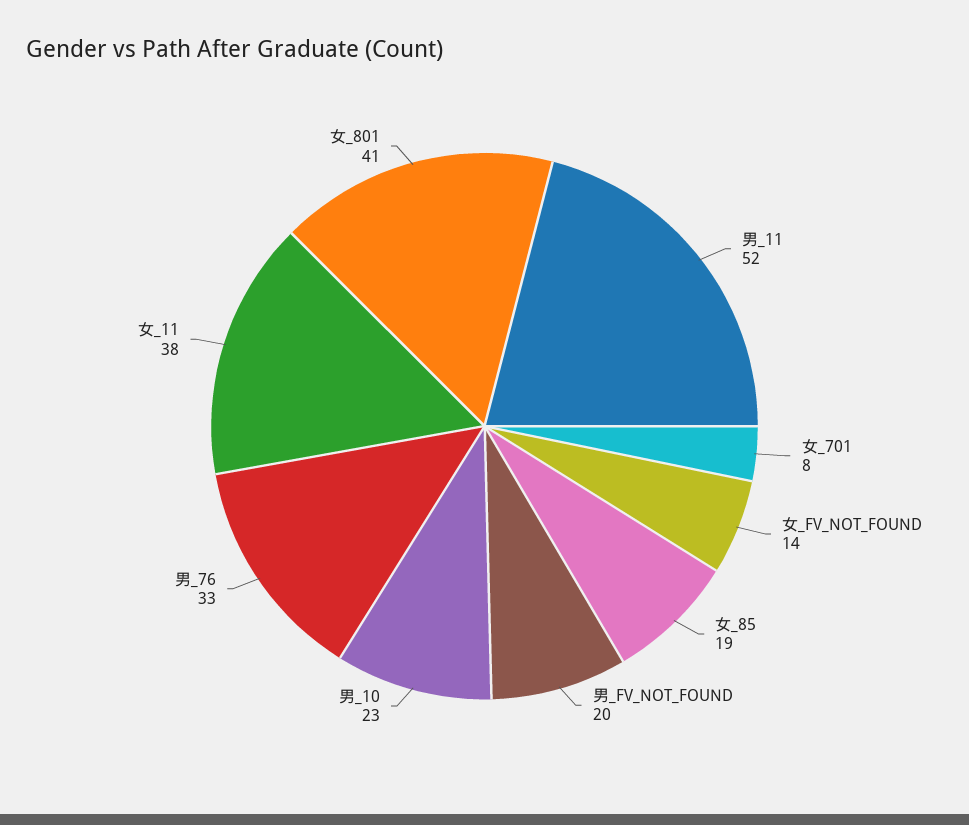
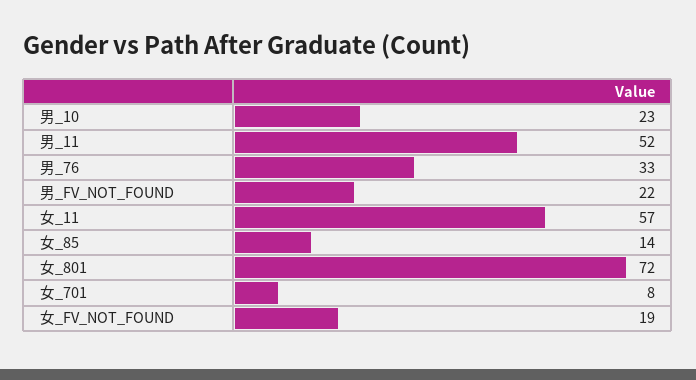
  {
    "男_11": 52,
    "女_701": 8,
-   "女_FV_NOT_FOUND": 14,
+   "女_FV_NOT_FOUND": 19,
-   "女_85": 19,
+   "女_85": 14,
-   "男_FV_NOT_FOUND": 20,
+   "男_FV_NOT_FOUND": 22,
    "男_10": 23,
    "男_76": 33,
-   "女_11": 38,
+   "女_11": 57,
-   "女_801": 41
+   "女_801": 72
  }

